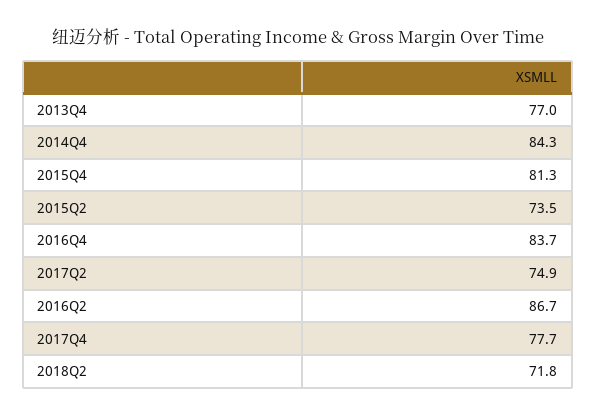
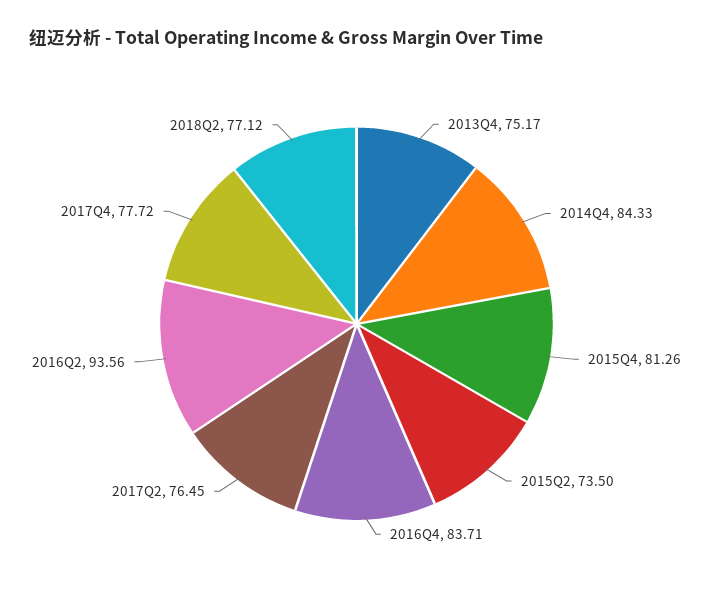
  {
-   "2013Q4": 77,
+   "2013Q4": 75.17,
    "2014Q4": 84.33,
    "2015Q4": 81.26,
    "2015Q2": 73.5,
    "2016Q4": 83.71,
-   "2017Q2": 74.9,
+   "2017Q2": 76.45,
-   "2016Q2": 86.7,
+   "2016Q2": 93.56,
    "2017Q4": 77.72,
-   "2018Q2": 71.8
+   "2018Q2": 77.12
  }

